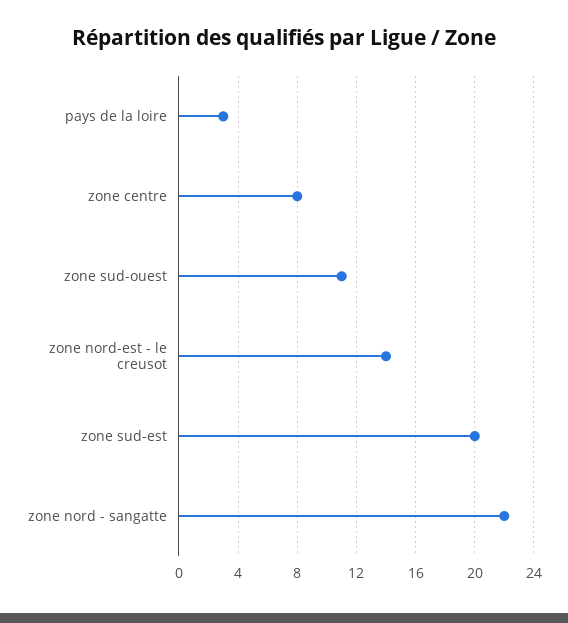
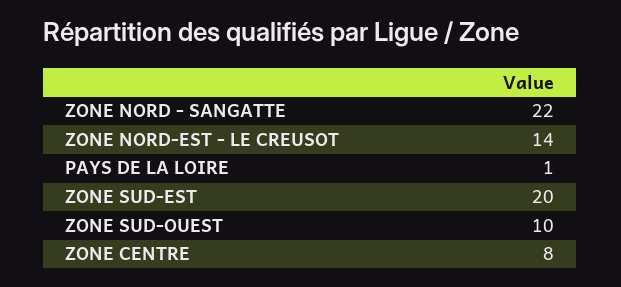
  {
-   "pays de la loire": 3,
+   "pays de la loire": 1,
    "zone centre": 8,
-   "zone sud-ouest": 11,
+   "zone sud-ouest": 10,
    "zone nord-est - le creusot": 14,
    "zone sud-est": 20,
    "zone nord - sangatte": 22
  }

